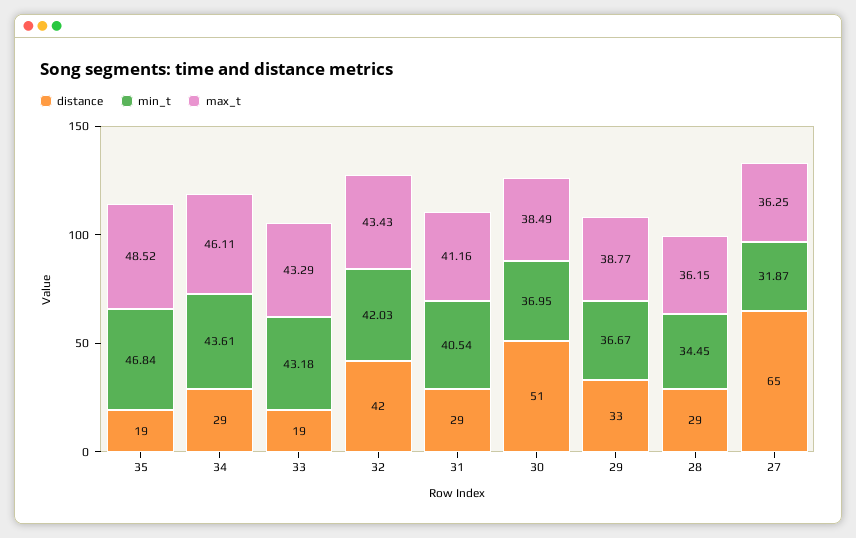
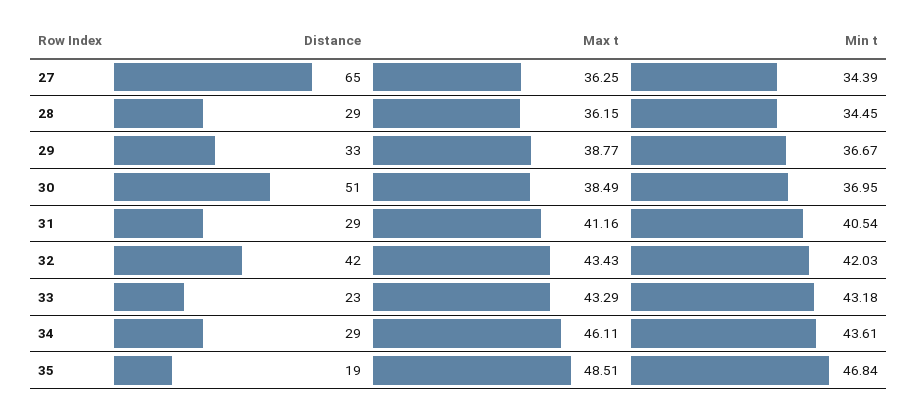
  {
    "distance": {
      "35": 19,
      "34": 29,
-     "33": 19,
+     "33": 23,
      "32": 42,
      "31": 29,
      "30": 51,
      "29": 33,
      "28": 29,
      "27": 65
    },
    "min_t": {
      "35": 46.84,
      "34": 43.61,
      "33": 43.18,
      "32": 42.03,
      "31": 40.54,
      "30": 36.95,
      "29": 36.67,
      "28": 34.45,
-     "27": 31.87
+     "27": 34.39
    },
    "max_t": {
-     "35": 48.52,
+     "35": 48.51,
      "34": 46.11,
      "33": 43.29,
      "32": 43.43,
      "31": 41.16,
      "30": 38.49,
      "29": 38.77,
      "28": 36.15,
      "27": 36.25
    }
  }

